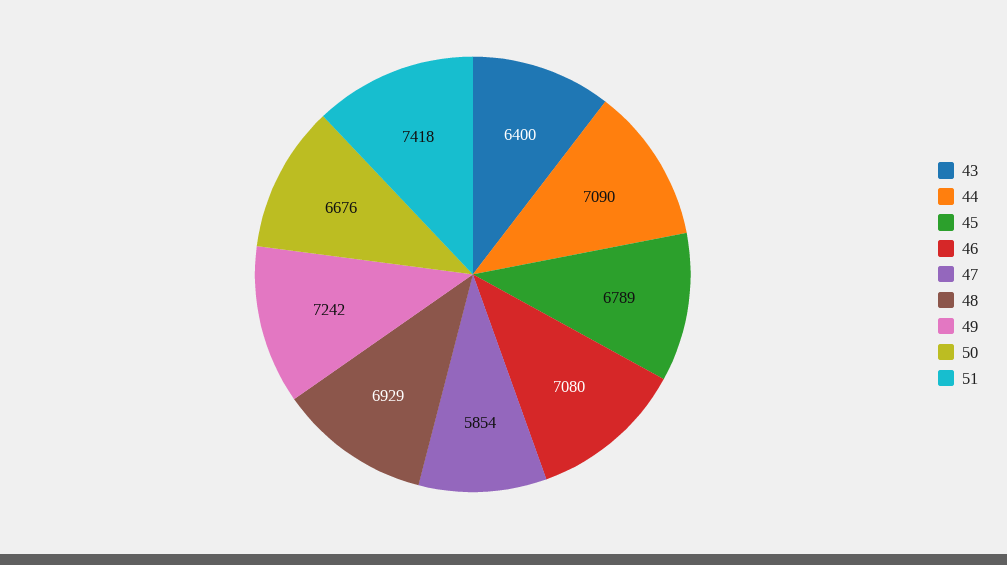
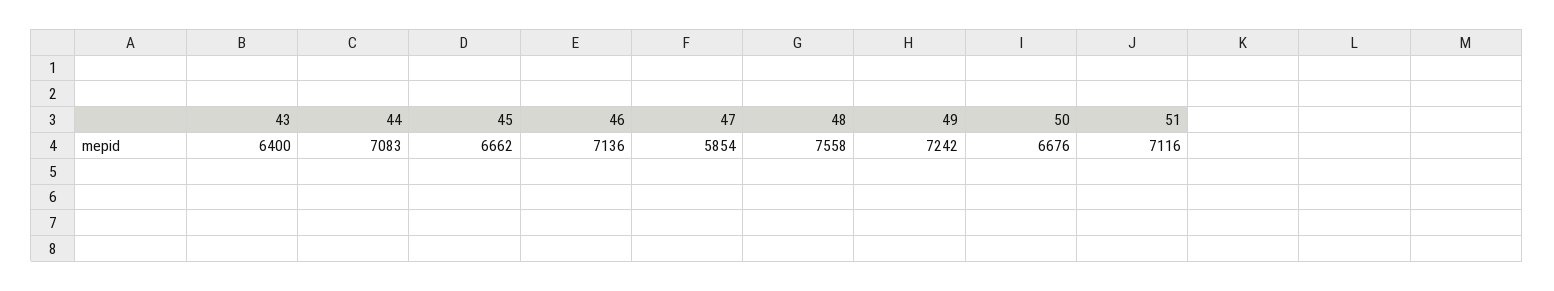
  {
    "43": 6400,
-   "44": 7090,
+   "44": 7083,
-   "45": 6789,
+   "45": 6662,
-   "46": 7080,
+   "46": 7136,
    "47": 5854,
-   "48": 6929,
+   "48": 7558,
    "49": 7242,
    "50": 6676,
-   "51": 7418
+   "51": 7116
  }

